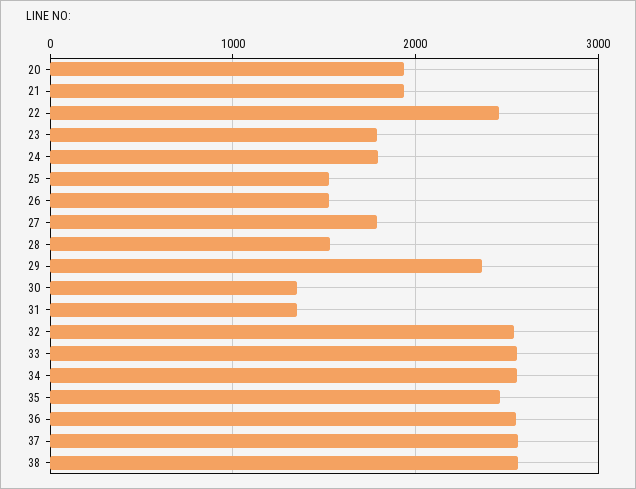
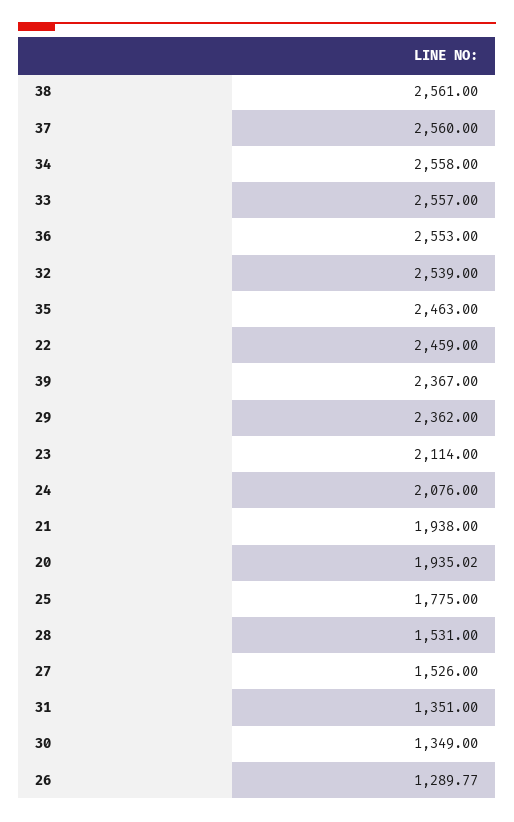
  {
    "20": 1935.02,
    "21": 1938,
    "22": 2459,
-   "23": 1800,
+   "23": 2114,
-   "24": 1800,
+   "24": 2076,
-   "25": 1500,
+   "25": 1775,
-   "26": 1500,
+   "26": 1289.77,
-   "27": 1800,
+   "27": 1526,
    "28": 1531,
    "29": 2362,
    "30": 1349,
    "31": 1351,
    "32": 2539,
    "33": 2557,
    "34": 2558,
    "35": 2463,
    "36": 2553,
    "37": 2560,
-   "38": 2561
+   "38": 2561,
+   "39": 2367
  }

